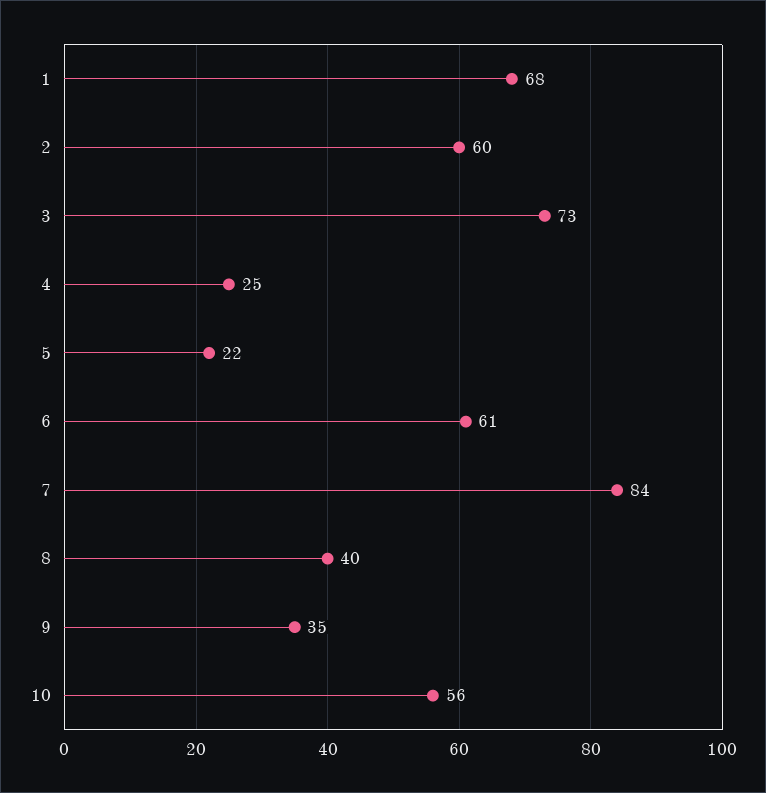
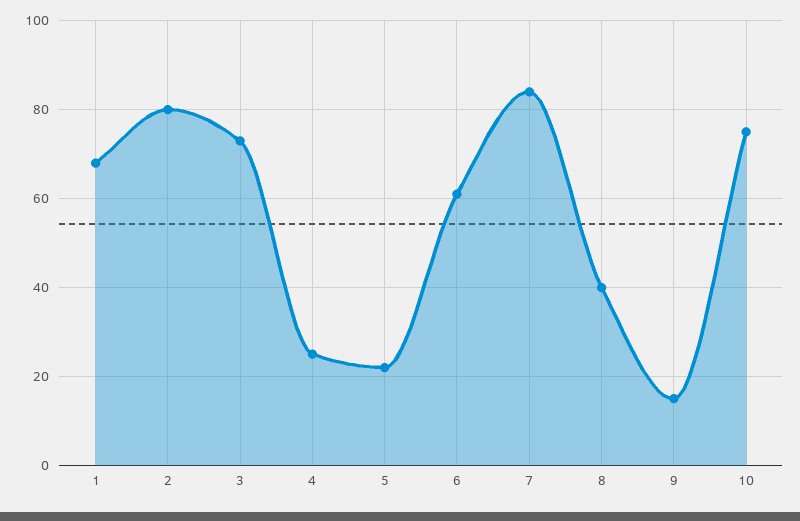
  {
    "1": 68,
-   "2": 60,
+   "2": 80,
    "3": 73,
    "4": 25,
    "5": 22,
    "6": 61,
    "7": 84,
    "8": 40,
-   "9": 35,
+   "9": 15,
-   "10": 56
+   "10": 75
  }

